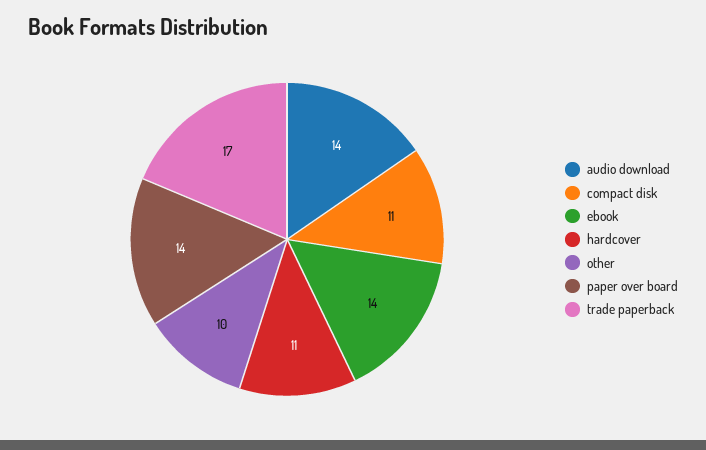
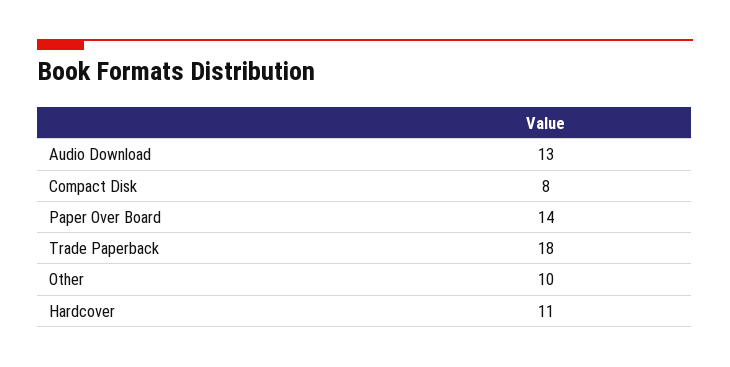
  {
-   "audio download": 14,
+   "audio download": 13,
-   "compact disk": 11,
+   "compact disk": 8,
-   "ebook": 14,
    "hardcover": 11,
    "other": 10,
    "paper over board": 14,
-   "trade paperback": 17
+   "trade paperback": 18
  }

